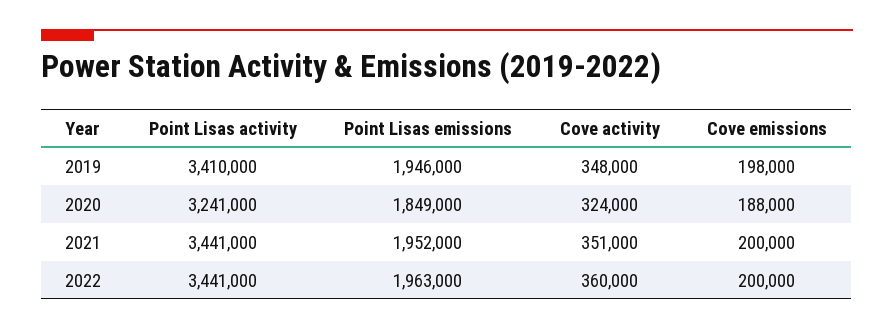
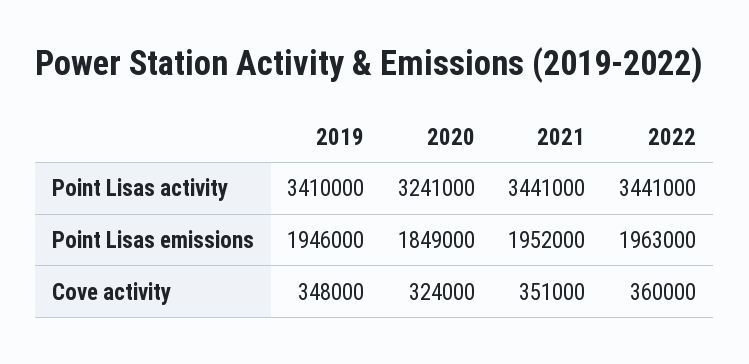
  {
    "Point Lisas activity": {
      "2019": 3410000,
      "2020": 3241000,
      "2021": 3441000,
      "2022": 3441000
    },
    "Point Lisas emissions": {
      "2019": 1946000,
      "2020": 1849000,
      "2021": 1952000,
      "2022": 1963000
    },
    "Cove activity": {
      "2019": 348000,
      "2020": 324000,
      "2021": 351000,
      "2022": 360000
-   },
+   }
-   "Cove emissions": {
-     "2019": 198000,
-     "2020": 188000,
-     "2021": 200000,
-     "2022": 200000
-   }
  }

